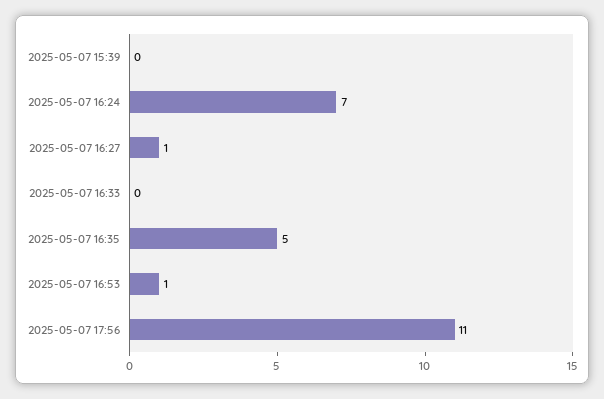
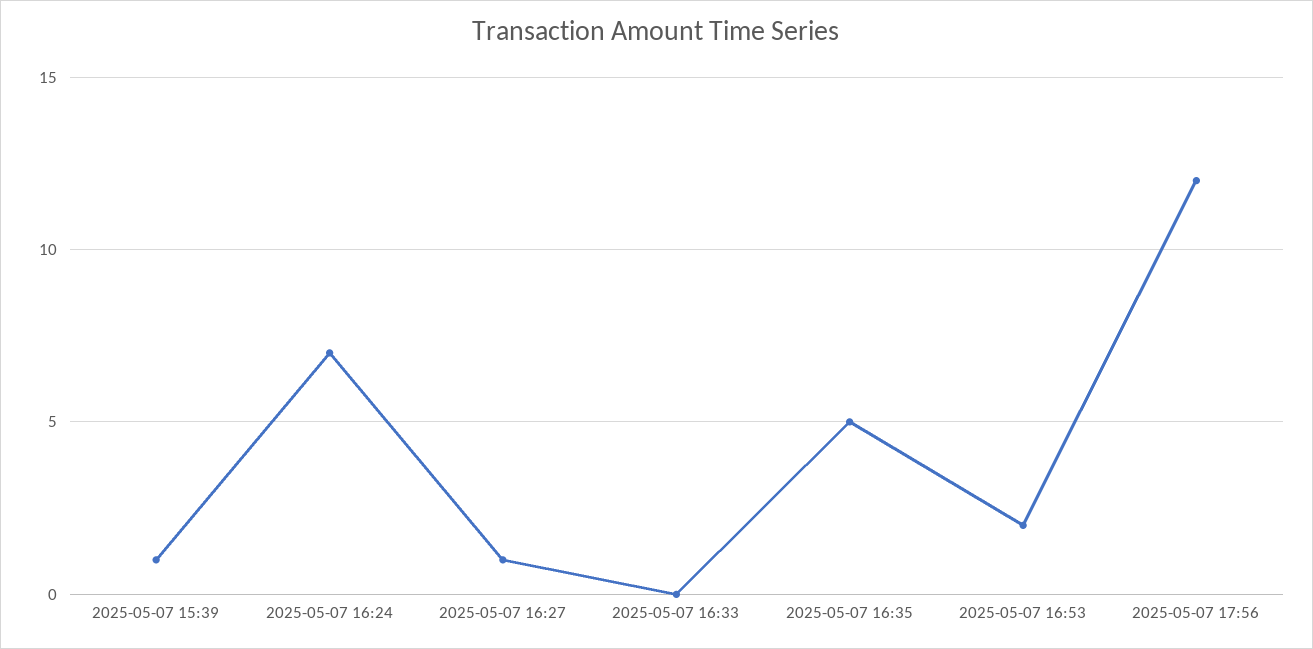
  {
-   "2025-05-07 15:39": 0,
+   "2025-05-07 15:39": 1,
    "2025-05-07 16:24": 7,
    "2025-05-07 16:27": 1,
    "2025-05-07 16:33": 0,
    "2025-05-07 16:35": 5,
-   "2025-05-07 16:53": 1,
+   "2025-05-07 16:53": 2,
-   "2025-05-07 17:56": 11
+   "2025-05-07 17:56": 12
  }

